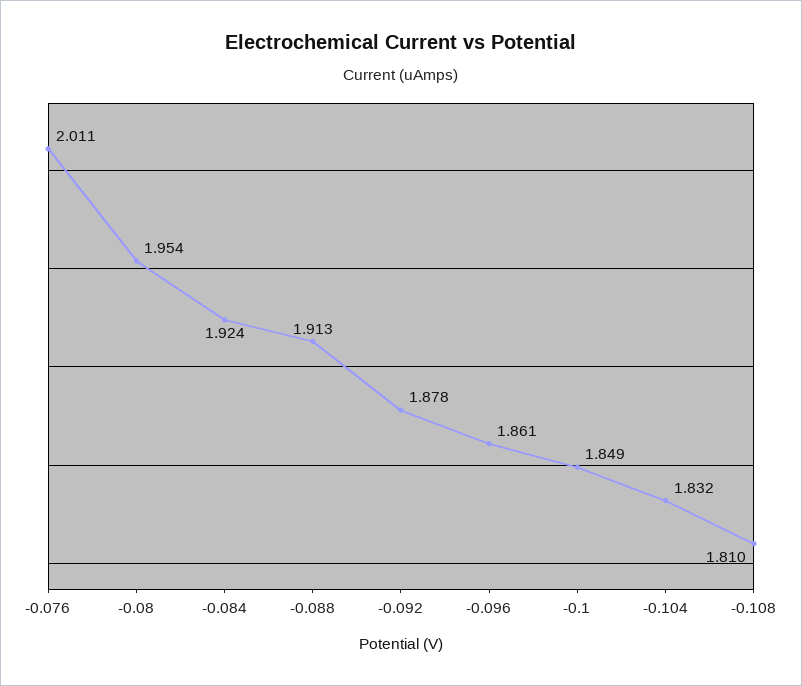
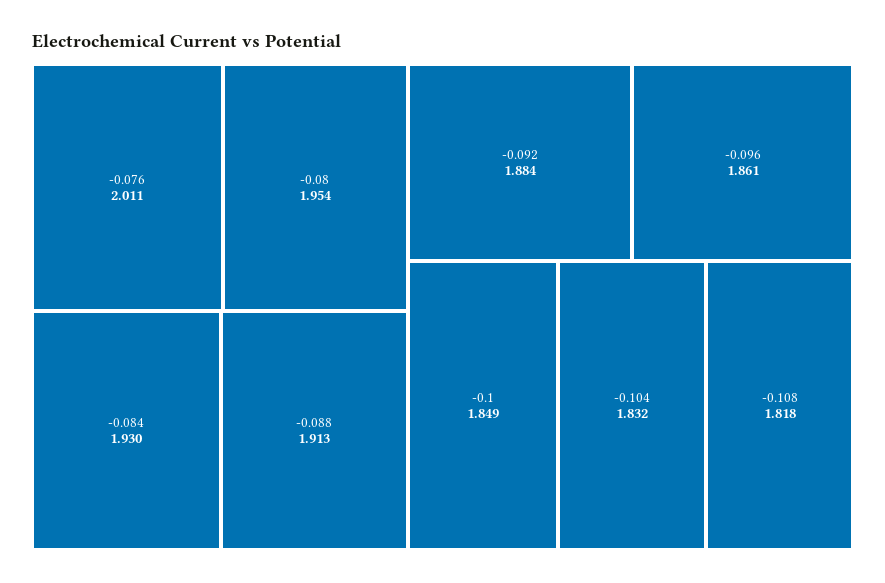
  {
    "-0.076": 2.011,
    "-0.08": 1.954,
-   "-0.084": 1.924,
+   "-0.084": 1.93,
    "-0.088": 1.913,
-   "-0.092": 1.878,
+   "-0.092": 1.884,
    "-0.096": 1.861,
    "-0.1": 1.849,
    "-0.104": 1.832,
-   "-0.108": 1.81
+   "-0.108": 1.818
  }

